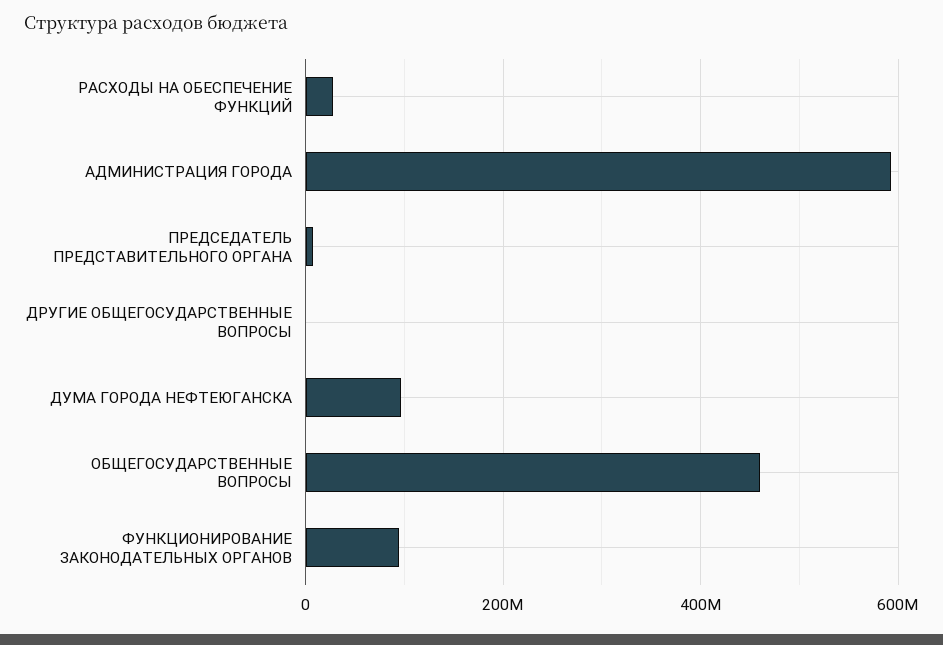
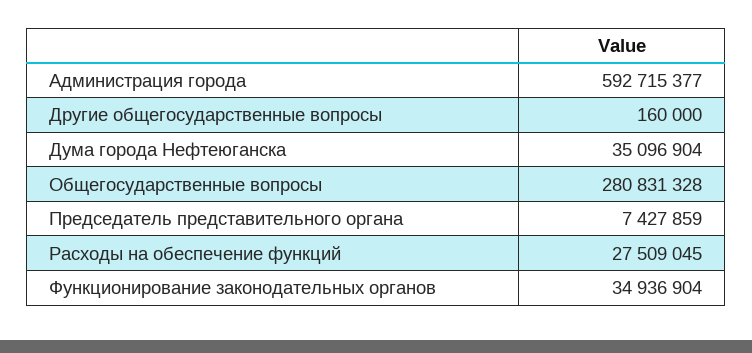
  {
    "РАСХОДЫ НА ОБЕСПЕЧЕНИЕ ФУНКЦИЙ": 27509045,
    "АДМИНИСТРАЦИЯ ГОРОДА": 592715377,
    "ПРЕДСЕДАТЕЛЬ ПРЕДСТАВИТЕЛЬНОГО ОРГАНА": 7427859,
    "ДРУГИЕ ОБЩЕГОСУДАРСТВЕННЫЕ ВОПРОСЫ": 160000,
-   "ДУМА ГОРОДА НЕФТЕЮГАНСКА": 100000000,
+   "ДУМА ГОРОДА НЕФТЕЮГАНСКА": 35096904,
-   "ОБЩЕГОСУДАРСТВЕННЫЕ ВОПРОСЫ": 460000000,
+   "ОБЩЕГОСУДАРСТВЕННЫЕ ВОПРОСЫ": 280831328,
-   "ФУНКЦИОНИРОВАНИЕ ЗАКОНОДАТЕЛЬНЫХ ОРГАНОВ": 100000000
+   "ФУНКЦИОНИРОВАНИЕ ЗАКОНОДАТЕЛЬНЫХ ОРГАНОВ": 34936904
  }

